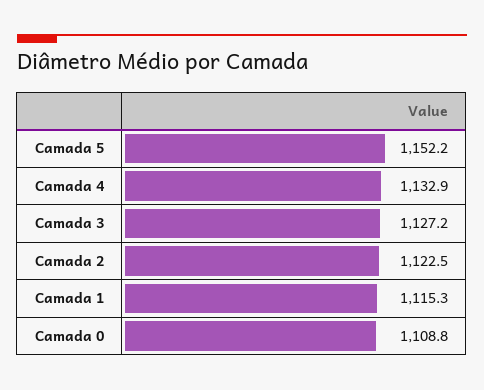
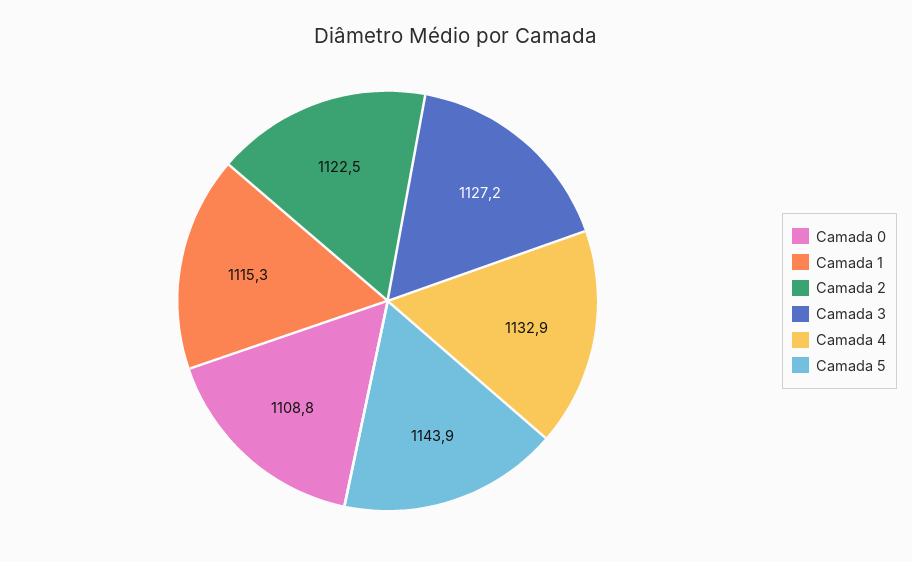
  {
-   "Camada 5": 1152.2,
+   "Camada 5": 1143.9,
    "Camada 4": 1132.9,
    "Camada 3": 1127.2,
    "Camada 2": 1122.5,
    "Camada 1": 1115.3,
    "Camada 0": 1108.8
  }

